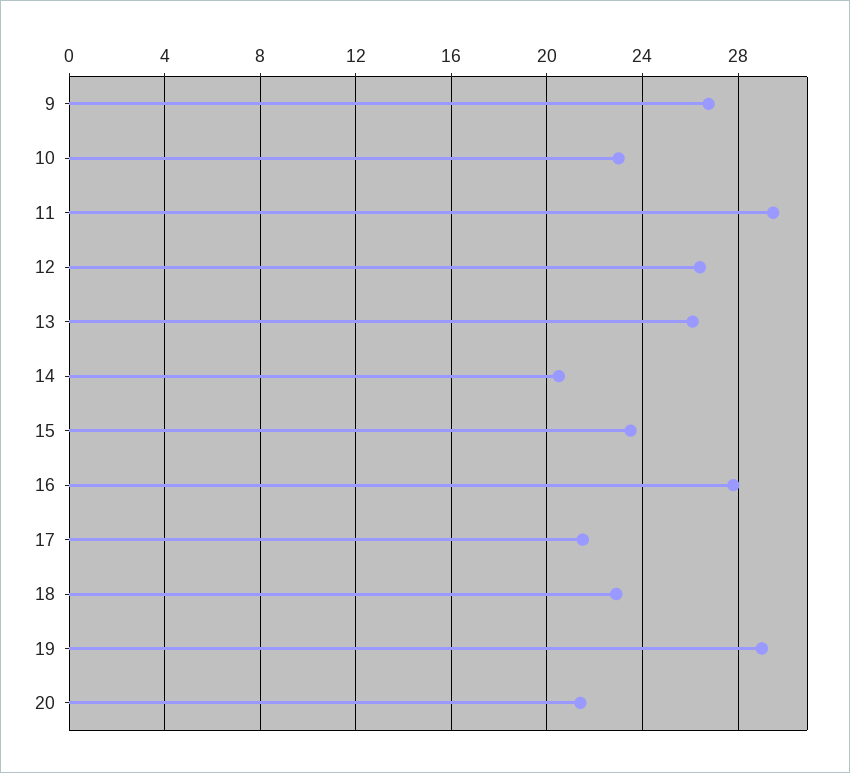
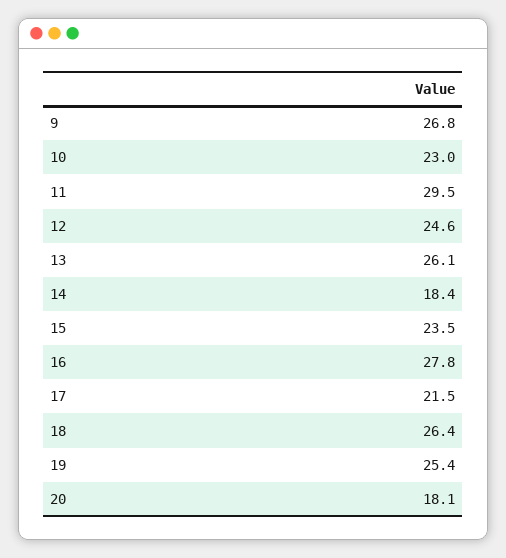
  {
    "9": 26.8,
    "10": 23,
    "11": 29.5,
-   "12": 26.5,
+   "12": 24.6,
    "13": 26.1,
-   "14": 20.5,
+   "14": 18.4,
    "15": 23.5,
    "16": 27.8,
    "17": 21.5,
-   "18": 23,
+   "18": 26.4,
-   "19": 29,
+   "19": 25.4,
-   "20": 21.5
+   "20": 18.1
  }

